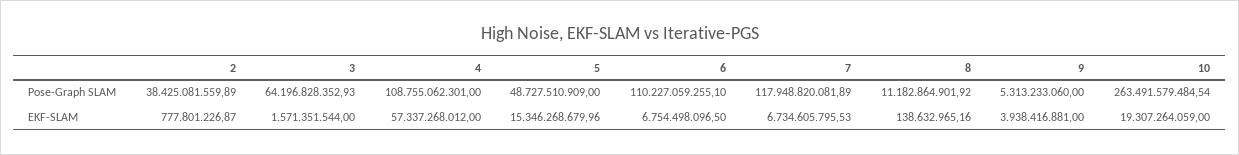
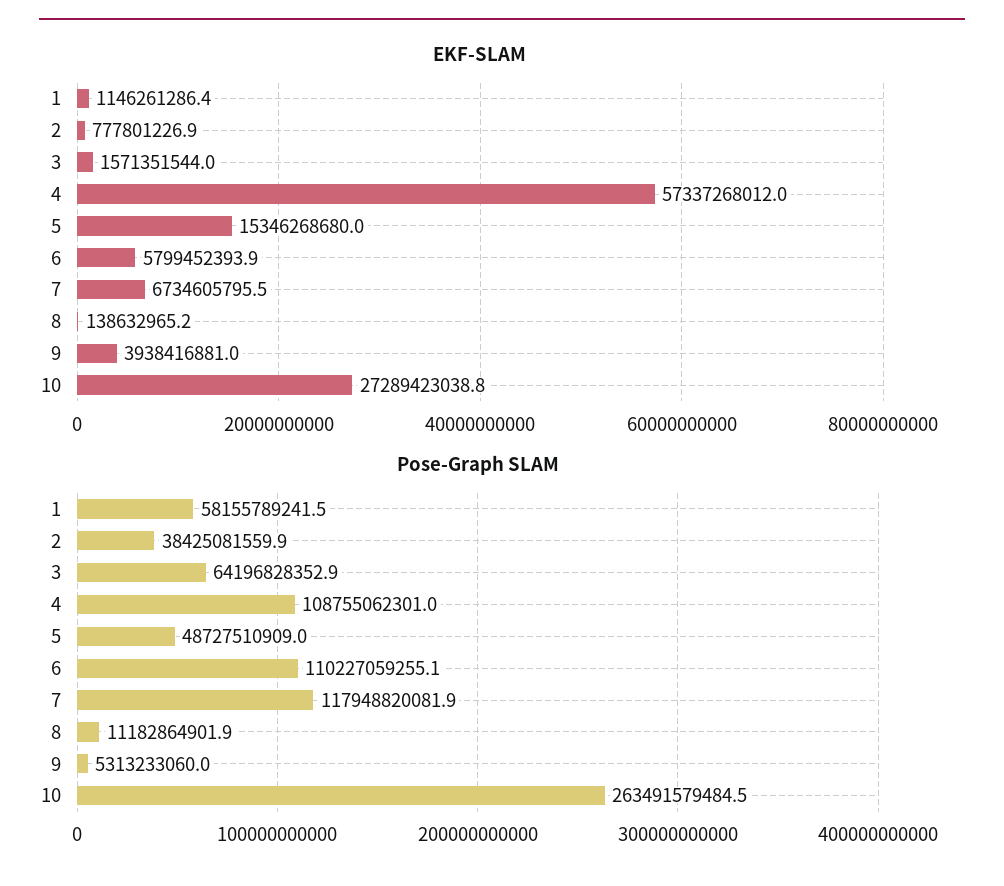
  {
    "Pose-Graph SLAM": {
      "2": 38425081559.89,
      "3": 64196828352.93,
      "4": 108755062301,
      "5": 48727510909,
      "6": 110227059255.1,
      "7": 117948820081.89,
      "8": 11182864901.92,
      "9": 5313233060,
-     "10": 263491579484.54
+     "10": 263491579484.54,
+     "1": 58155789241.5
    },
    "EKF-SLAM": {
      "2": 777801226.87,
      "3": 1571351544,
      "4": 57337268012,
      "5": 15346268679.96,
-     "6": 6754498096.5,
+     "6": 5799452393.9,
      "7": 6734605795.53,
      "8": 138632965.16,
      "9": 3938416881,
-     "10": 19307264059
+     "10": 27289423038.8,
+     "1": 1146261286.4
    }
  }

